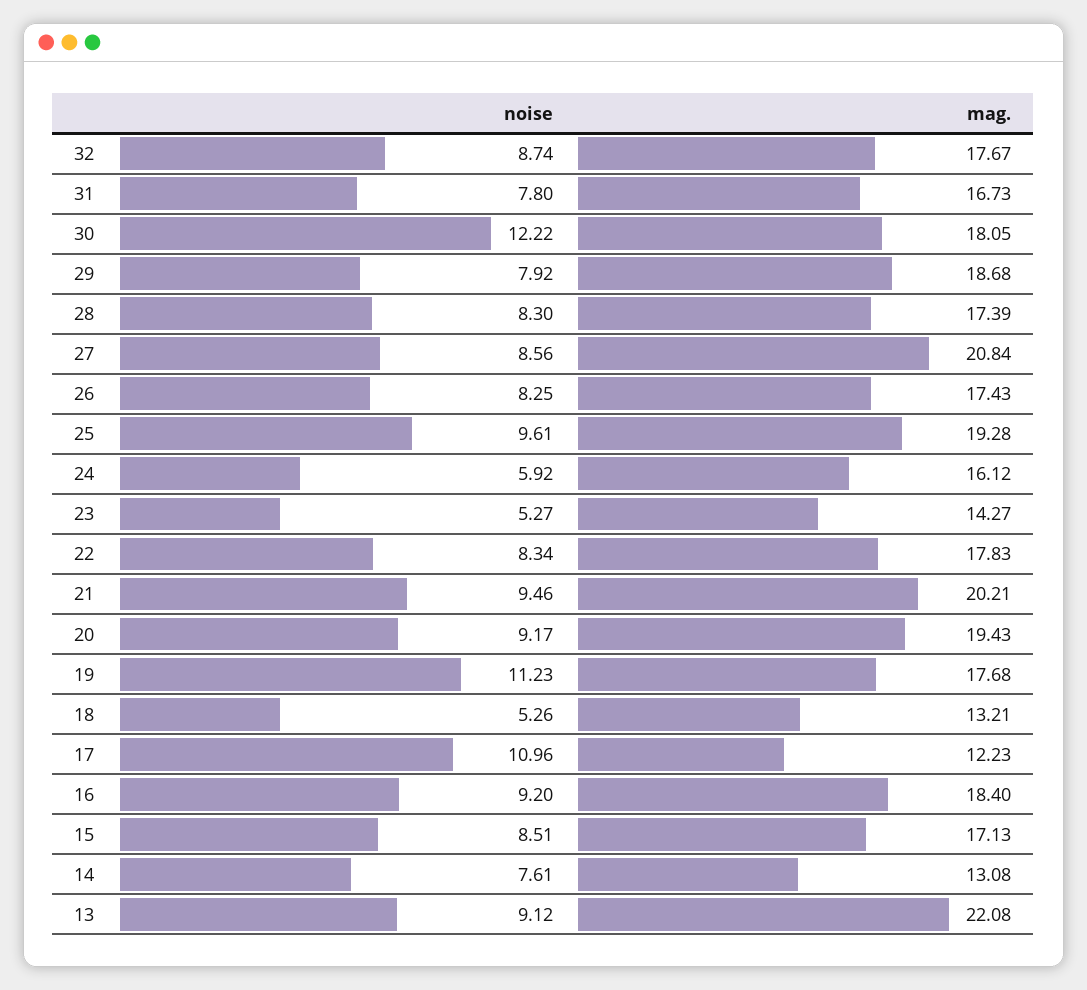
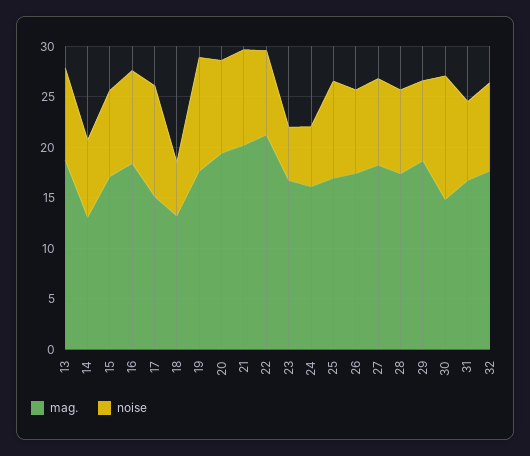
  {
    "noise": {
      "32": 8.74,
      "31": 7.8,
      "30": 12.22,
      "29": 7.92,
      "28": 8.3,
      "27": 8.56,
      "26": 8.25,
      "25": 9.61,
      "24": 5.92,
      "23": 5.27,
      "22": 8.34,
      "21": 9.46,
      "20": 9.17,
      "19": 11.23,
      "18": 5.26,
      "17": 10.96,
      "16": 9.2,
      "15": 8.51,
      "14": 7.61,
      "13": 9.12
    },
    "mag.": {
      "32": 17.67,
      "31": 16.73,
-     "30": 18.05,
+     "30": 15,
      "29": 18.68,
      "28": 17.39,
-     "27": 20.84,
+     "27": 18,
      "26": 17.43,
-     "25": 19.28,
+     "25": 17,
      "24": 16.12,
-     "23": 14.27,
+     "23": 17,
-     "22": 17.83,
+     "22": 21,
      "21": 20.21,
      "20": 19.43,
      "19": 17.68,
      "18": 13.21,
-     "17": 12.23,
+     "17": 15,
      "16": 18.4,
      "15": 17.13,
      "14": 13.08,
-     "13": 22.08
+     "13": 19
    }
  }

